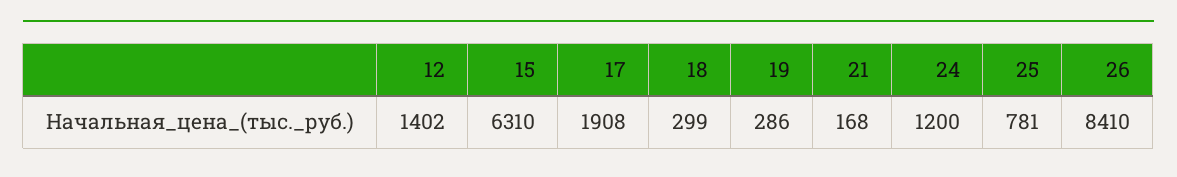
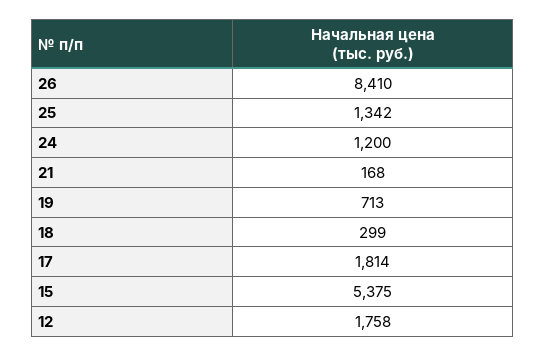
  {
-   "12": 1402,
+   "12": 1758,
-   "15": 6310,
+   "15": 5375,
-   "17": 1908,
+   "17": 1814,
    "18": 299,
-   "19": 286,
+   "19": 713,
    "21": 168,
    "24": 1200,
-   "25": 781,
+   "25": 1342,
    "26": 8410
  }

